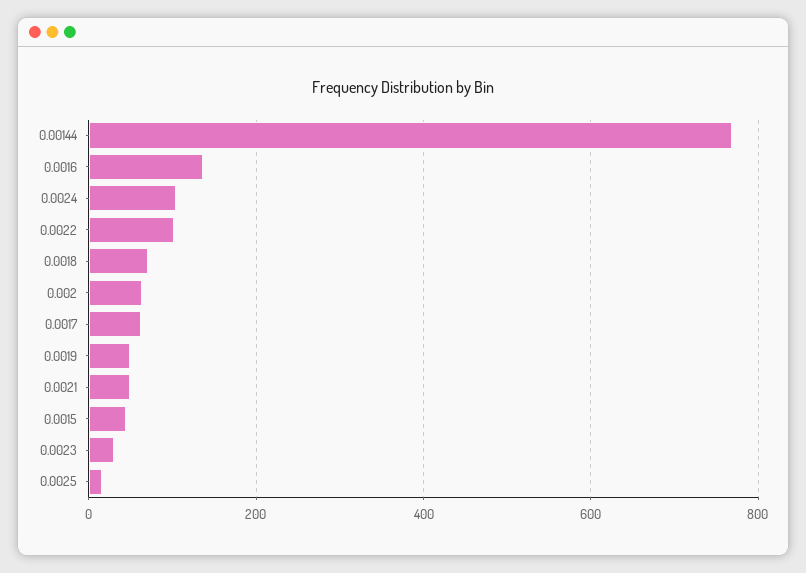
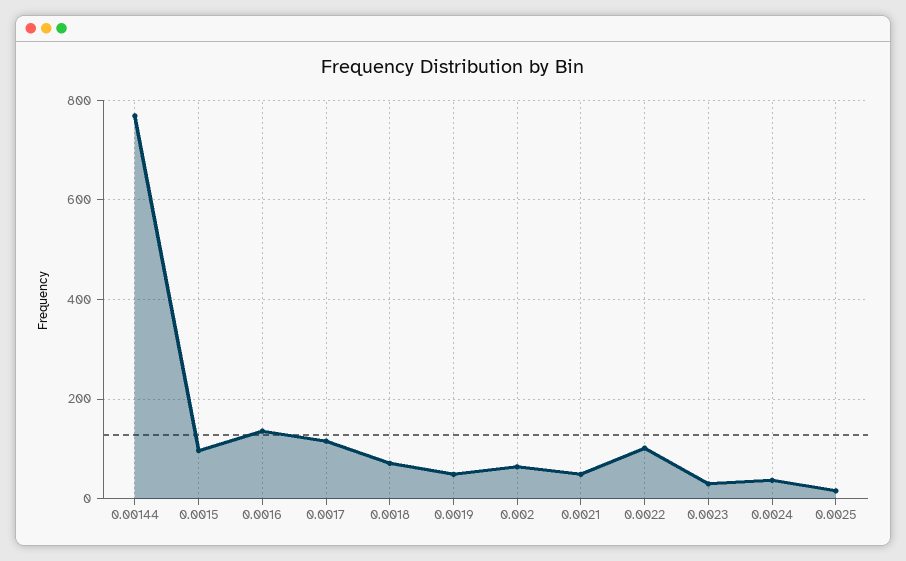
  {
    "0.00144": 760,
    "0.0016": 140,
-   "0.0024": 100,
+   "0.0024": 40,
    "0.0022": 100,
    "0.0018": 80,
    "0.002": 60,
-   "0.0017": 60,
+   "0.0017": 120,
    "0.0019": 40,
    "0.0021": 40,
-   "0.0015": 40,
+   "0.0015": 100,
    "0.0023": 40,
    "0.0025": 20
  }

